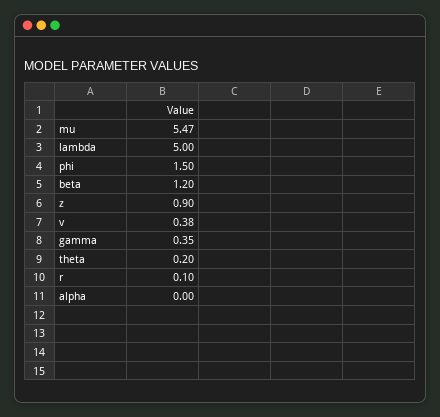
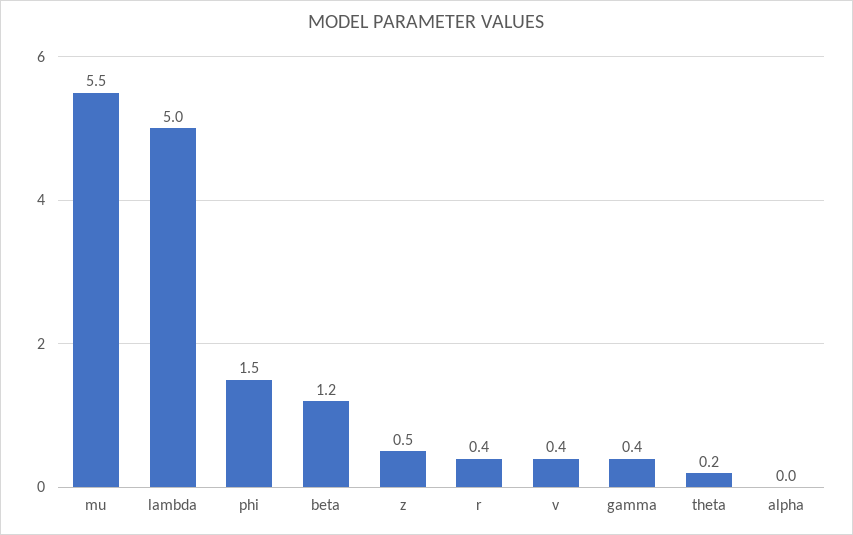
  {
    "mu": 5.47,
    "lambda": 5,
    "phi": 1.5,
    "beta": 1.2,
-   "z": 0.9,
+   "z": 0.5,
    "v": 0.38,
    "gamma": 0.35,
    "theta": 0.2,
-   "r": 0.1,
+   "r": 0.4,
    "alpha": 0
  }

